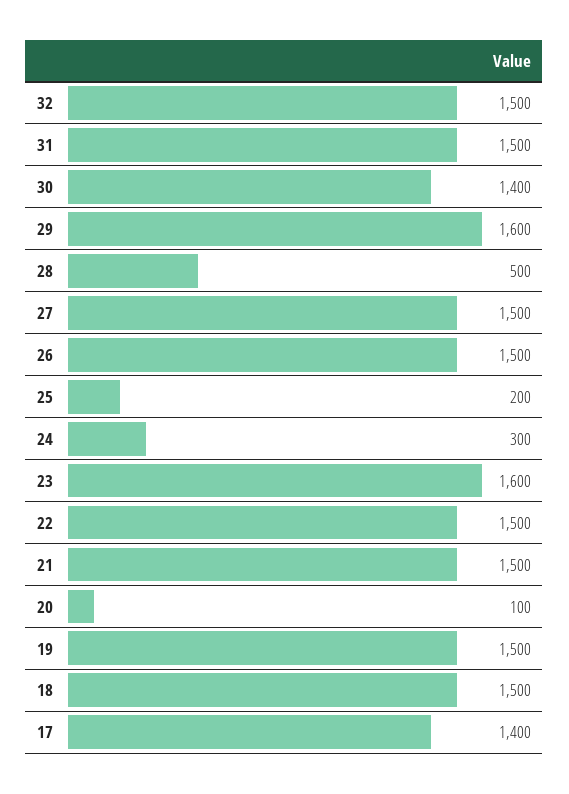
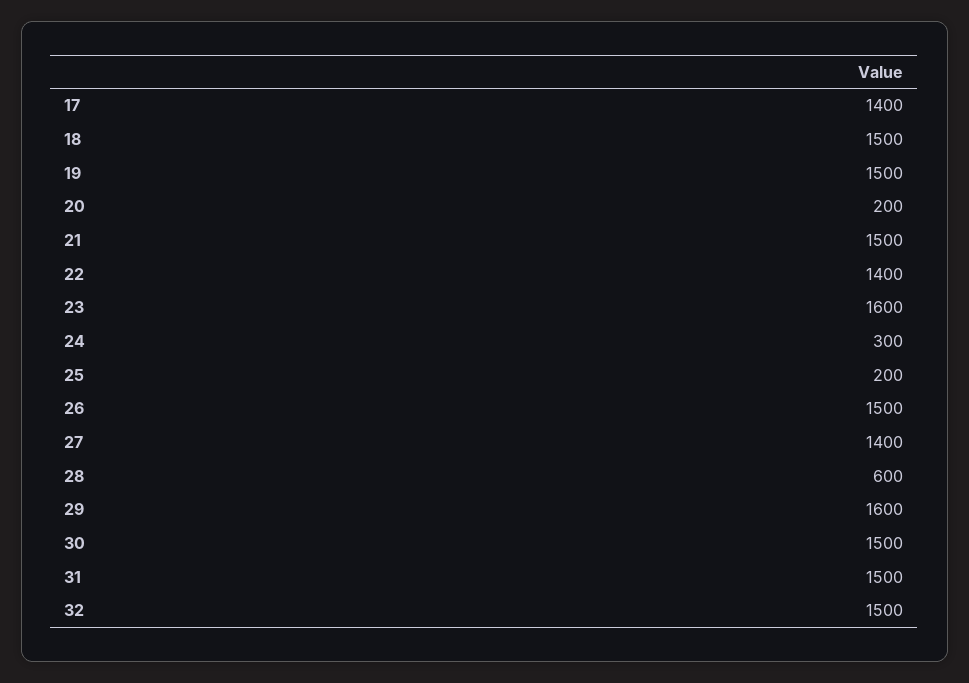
  {
    "32": 1500,
    "31": 1500,
-   "30": 1400,
+   "30": 1500,
    "29": 1600,
-   "28": 500,
+   "28": 600,
-   "27": 1500,
+   "27": 1400,
    "26": 1500,
    "25": 200,
    "24": 300,
    "23": 1600,
-   "22": 1500,
+   "22": 1400,
    "21": 1500,
-   "20": 100,
+   "20": 200,
    "19": 1500,
    "18": 1500,
    "17": 1400
  }

